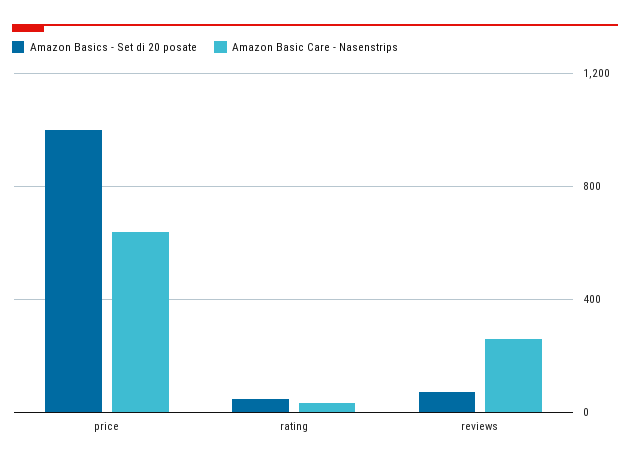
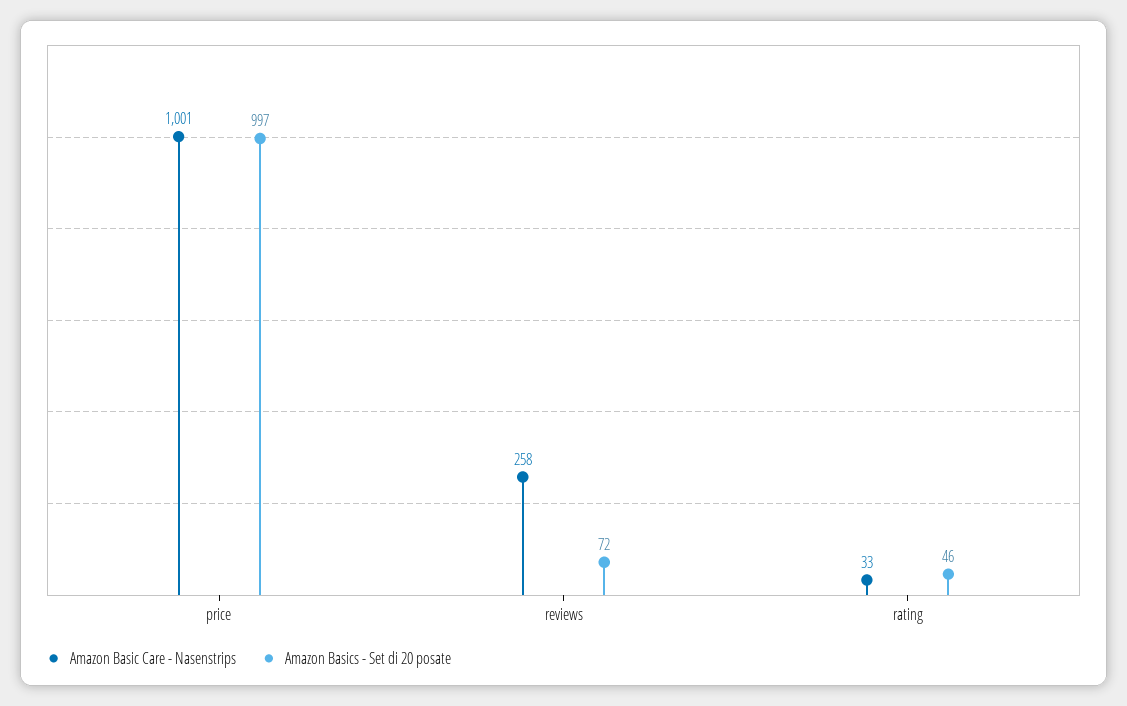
  {
    "Amazon Basics - Set di 20 posate": {
      "price": 997,
      "rating": 46,
      "reviews": 72
    },
    "Amazon Basic Care - Nasenstrips": {
-     "price": 650,
+     "price": 1001,
      "rating": 33,
      "reviews": 258
    }
  }

